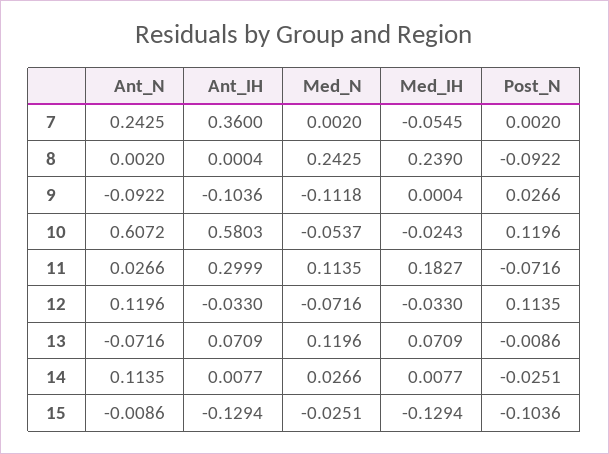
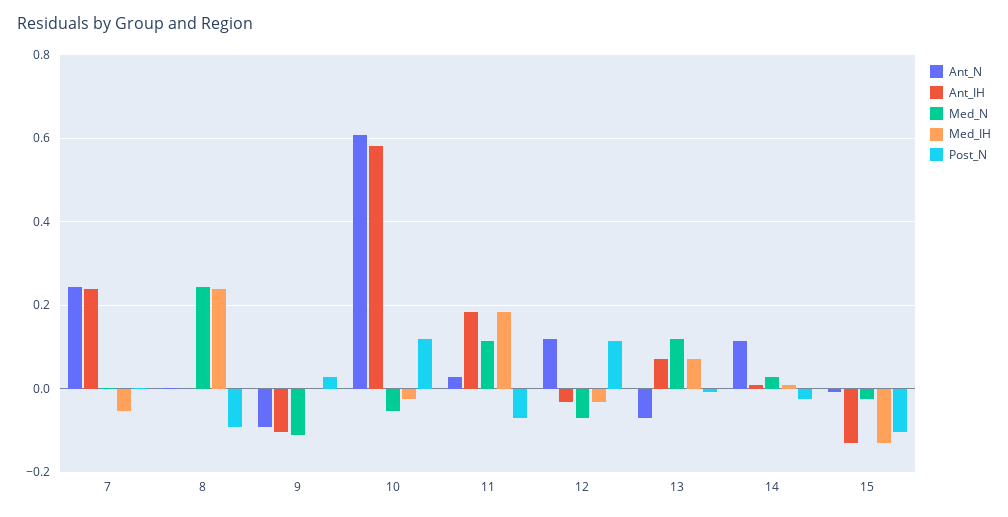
  {
    "Ant_N": {
      "7": 0.2425,
      "8": 0.002,
      "9": -0.0922,
      "10": 0.6072,
      "11": 0.0266,
      "12": 0.1196,
      "13": -0.0716,
      "14": 0.1135,
      "15": -0.0086
    },
    "Ant_IH": {
-     "7": 0.36,
+     "7": 0.24,
      "8": 0.0004,
      "9": -0.1036,
      "10": 0.5803,
-     "11": 0.2999,
+     "11": 0.18,
      "12": -0.033,
      "13": 0.0709,
      "14": 0.0077,
      "15": -0.1294
    },
    "Med_N": {
      "7": 0.002,
      "8": 0.2425,
      "9": -0.1118,
      "10": -0.0537,
      "11": 0.1135,
      "12": -0.0716,
      "13": 0.1196,
      "14": 0.0266,
      "15": -0.0251
    },
    "Med_IH": {
      "7": -0.0545,
      "8": 0.239,
      "9": 0.0004,
      "10": -0.0243,
      "11": 0.1827,
      "12": -0.033,
      "13": 0.0709,
      "14": 0.0077,
      "15": -0.1294
    },
    "Post_N": {
      "7": 0.002,
      "8": -0.0922,
      "9": 0.0266,
      "10": 0.1196,
      "11": -0.0716,
      "12": 0.1135,
      "13": -0.0086,
      "14": -0.0251,
      "15": -0.1036
    }
  }

